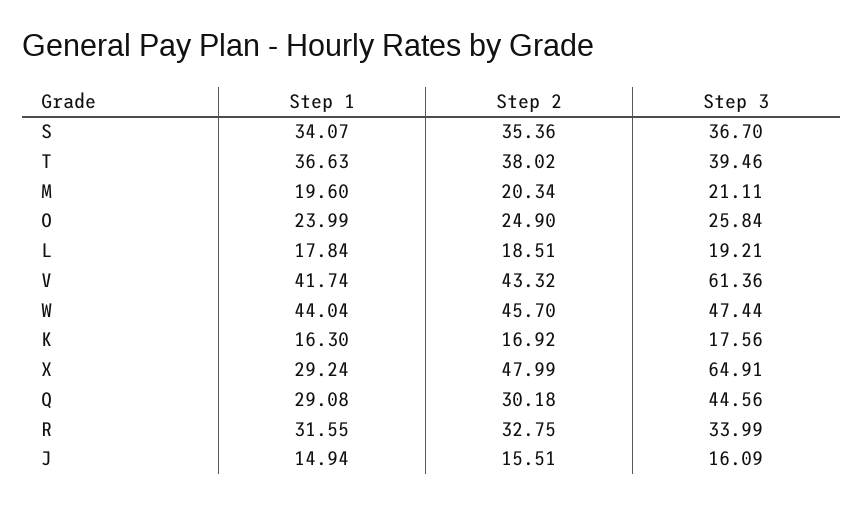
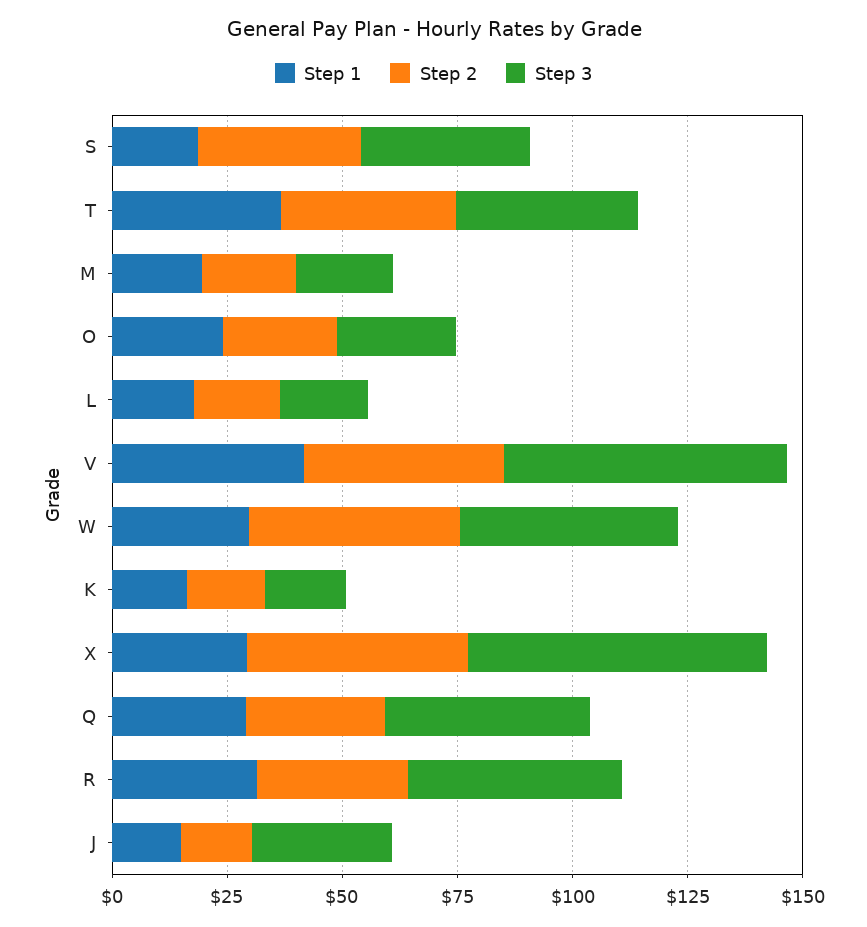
  {
    "Step 1": {
-     "S": 34.07,
+     "S": 20,
      "T": 36.63,
      "M": 19.6,
      "O": 23.99,
      "L": 17.84,
      "V": 41.74,
-     "W": 44.04,
+     "W": 30,
      "K": 16.3,
      "X": 29.24,
      "Q": 29.08,
      "R": 31.55,
      "J": 14.94
    },
    "Step 2": {
      "S": 35.36,
      "T": 38.02,
      "M": 20.34,
      "O": 24.9,
      "L": 18.51,
      "V": 43.32,
      "W": 45.7,
      "K": 16.92,
      "X": 47.99,
      "Q": 30.18,
      "R": 32.75,
      "J": 15.51
    },
    "Step 3": {
      "S": 36.7,
      "T": 39.46,
      "M": 21.11,
      "O": 25.84,
      "L": 19.21,
      "V": 61.36,
      "W": 47.44,
      "K": 17.56,
      "X": 64.91,
      "Q": 44.56,
-     "R": 33.99,
+     "R": 45,
-     "J": 16.09
+     "J": 30
    }
  }

